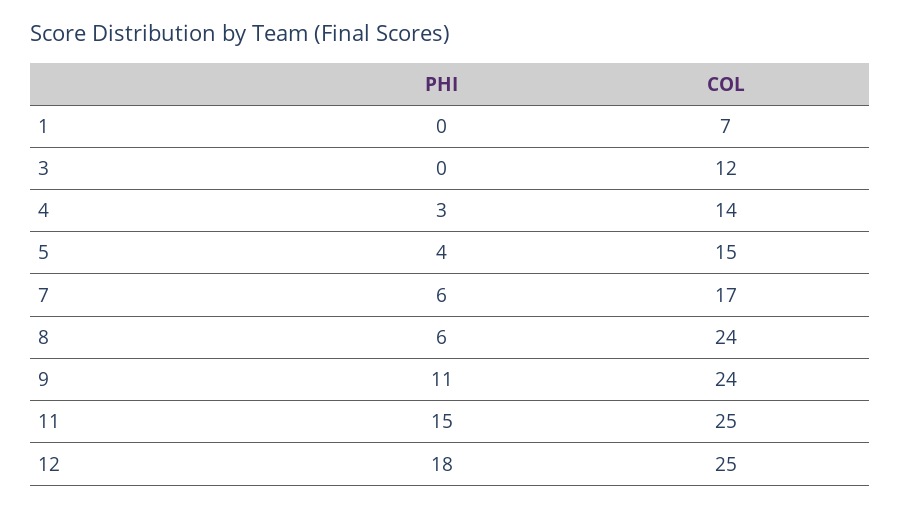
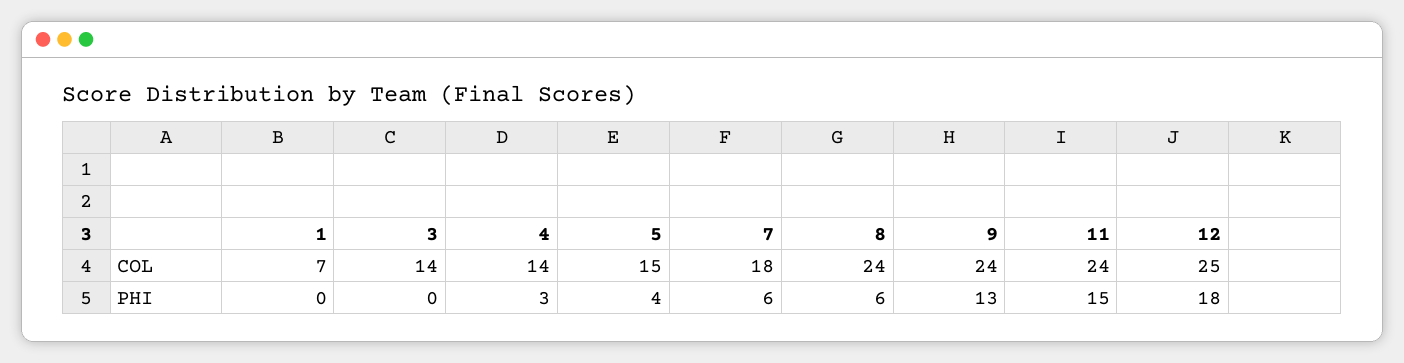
  {
    "PHI": {
      "1": 0,
      "3": 0,
      "4": 3,
      "5": 4,
      "7": 6,
      "8": 6,
-     "9": 11,
+     "9": 13,
      "11": 15,
      "12": 18
    },
    "COL": {
      "1": 7,
-     "3": 12,
+     "3": 14,
      "4": 14,
      "5": 15,
-     "7": 17,
+     "7": 18,
      "8": 24,
      "9": 24,
-     "11": 25,
+     "11": 24,
      "12": 25
    }
  }

